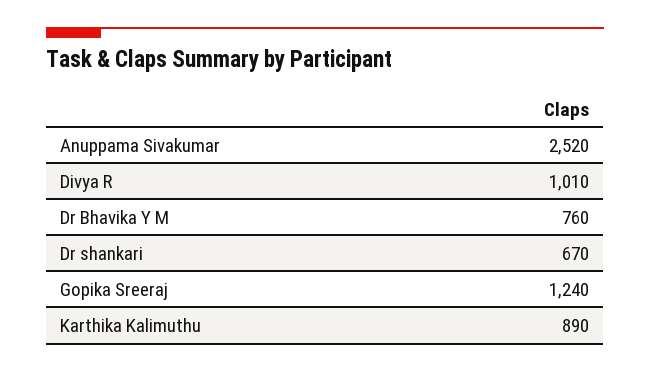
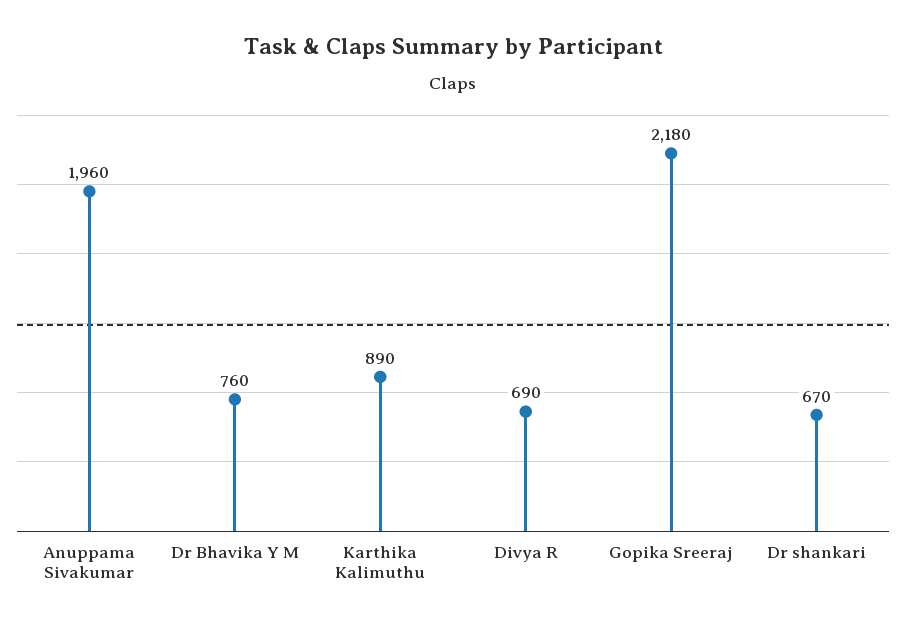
  {
-   "Anuppama Sivakumar": 2520,
+   "Anuppama Sivakumar": 1960,
-   "Divya R": 1010,
+   "Divya R": 690,
    "Dr Bhavika Y M": 760,
    "Dr shankari": 670,
-   "Gopika Sreeraj": 1240,
+   "Gopika Sreeraj": 2180,
    "Karthika Kalimuthu": 890
  }

